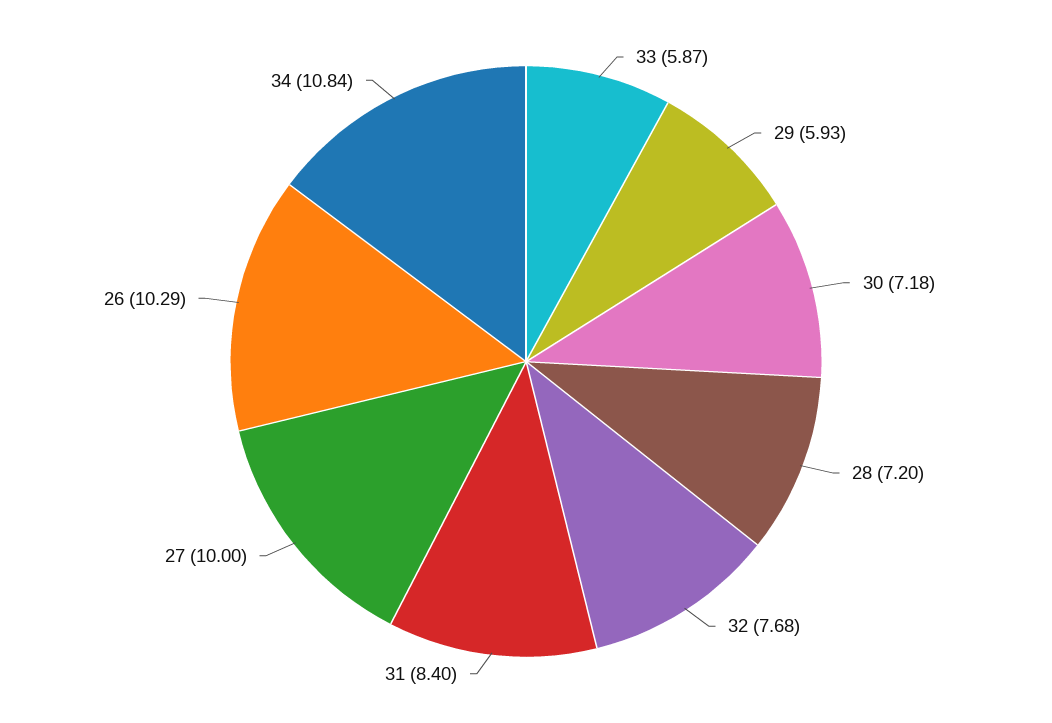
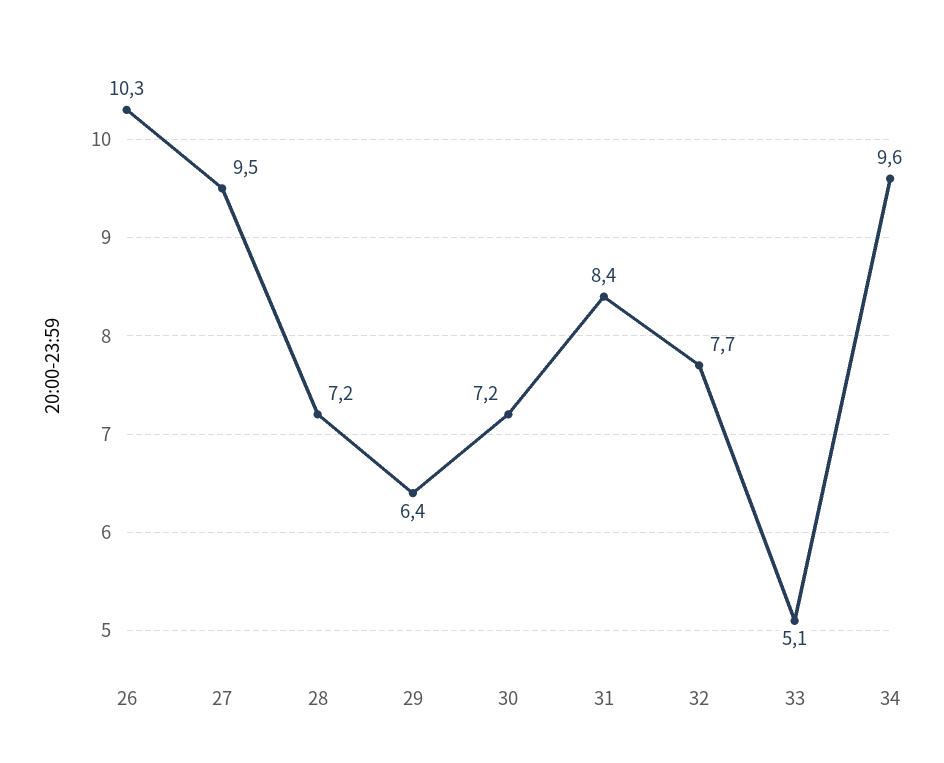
  {
-   "33": 5.87,
+   "33": 5.1,
-   "29": 5.93,
+   "29": 6.4,
    "30": 7.18,
    "28": 7.2,
    "32": 7.68,
    "31": 8.4,
-   "27": 10,
+   "27": 9.5,
    "26": 10.29,
-   "34": 10.84
+   "34": 9.6
  }

